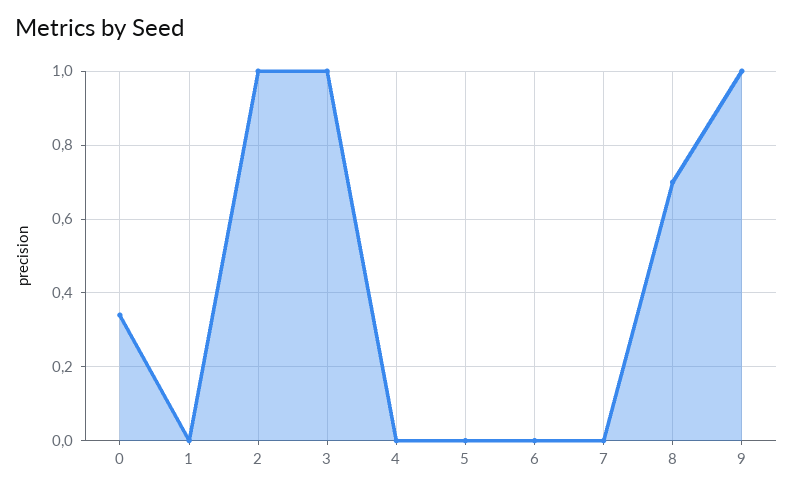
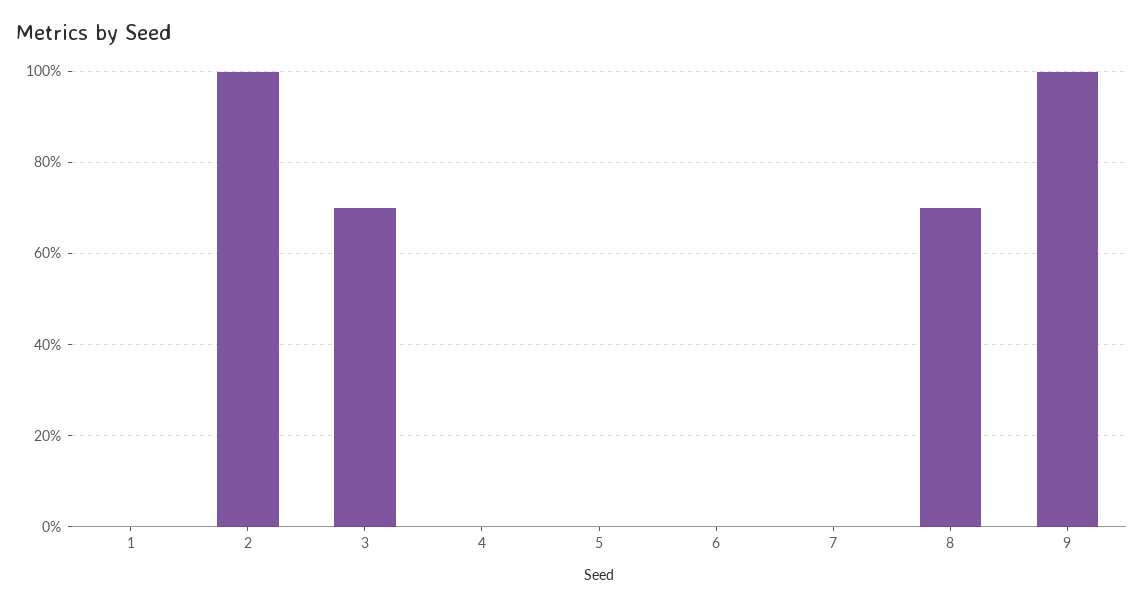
  {
-   "0": 0.35,
    "1": 0,
    "2": 1,
-   "3": 1,
+   "3": 0.7,
    "4": 0,
    "5": 0,
    "6": 0,
    "7": 0,
    "8": 0.7,
    "9": 1
  }

